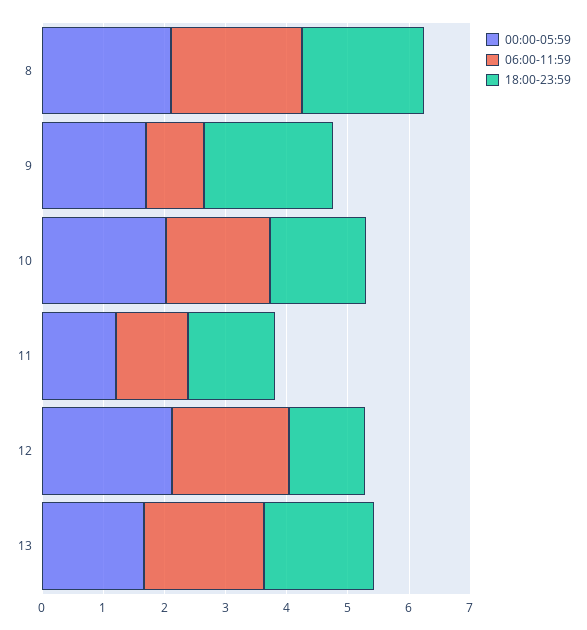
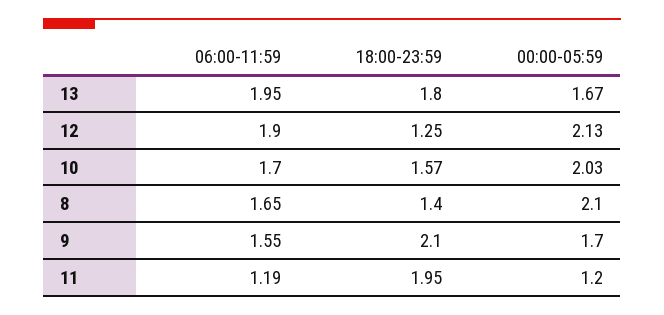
  {
    "00:00-05:59": {
      "8": 2.1,
      "9": 1.7,
      "10": 2.03,
      "11": 1.2,
      "12": 2.13,
      "13": 1.67
    },
    "06:00-11:59": {
-     "8": 2.2,
+     "8": 1.65,
-     "9": 1,
+     "9": 1.55,
      "10": 1.7,
      "11": 1.19,
      "12": 1.9,
      "13": 1.95
    },
    "18:00-23:59": {
-     "8": 2,
+     "8": 1.4,
      "9": 2.1,
      "10": 1.57,
-     "11": 1.4,
+     "11": 1.95,
      "12": 1.25,
      "13": 1.8
    }
  }

